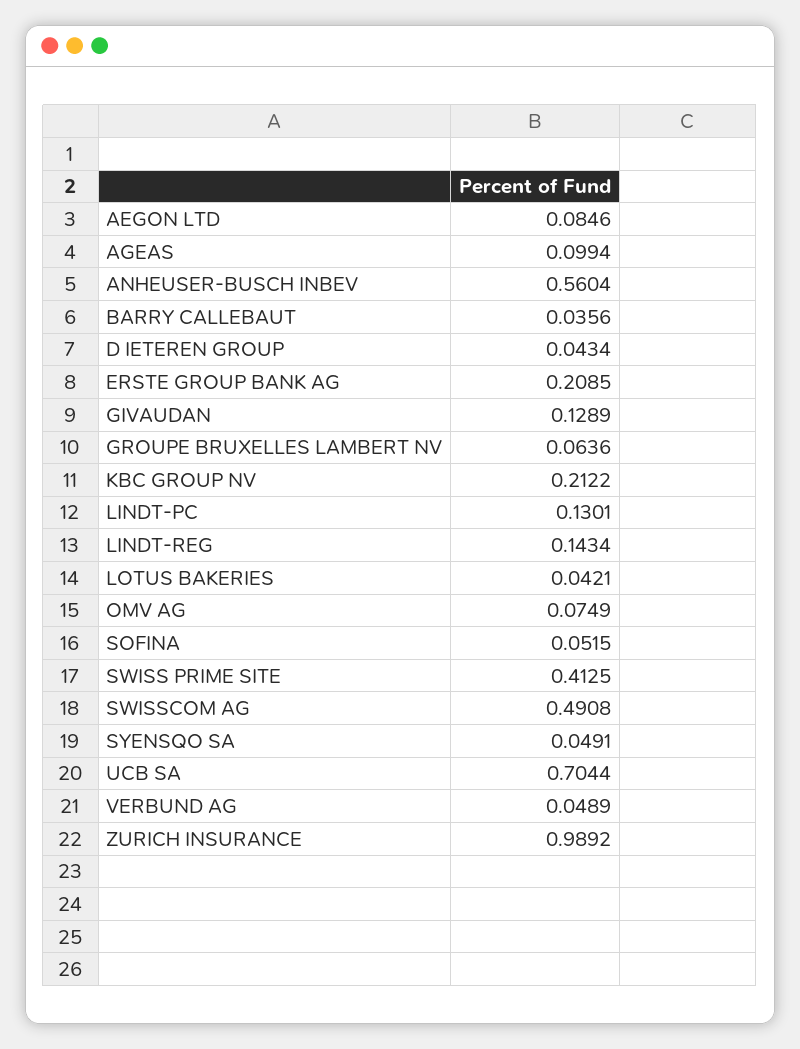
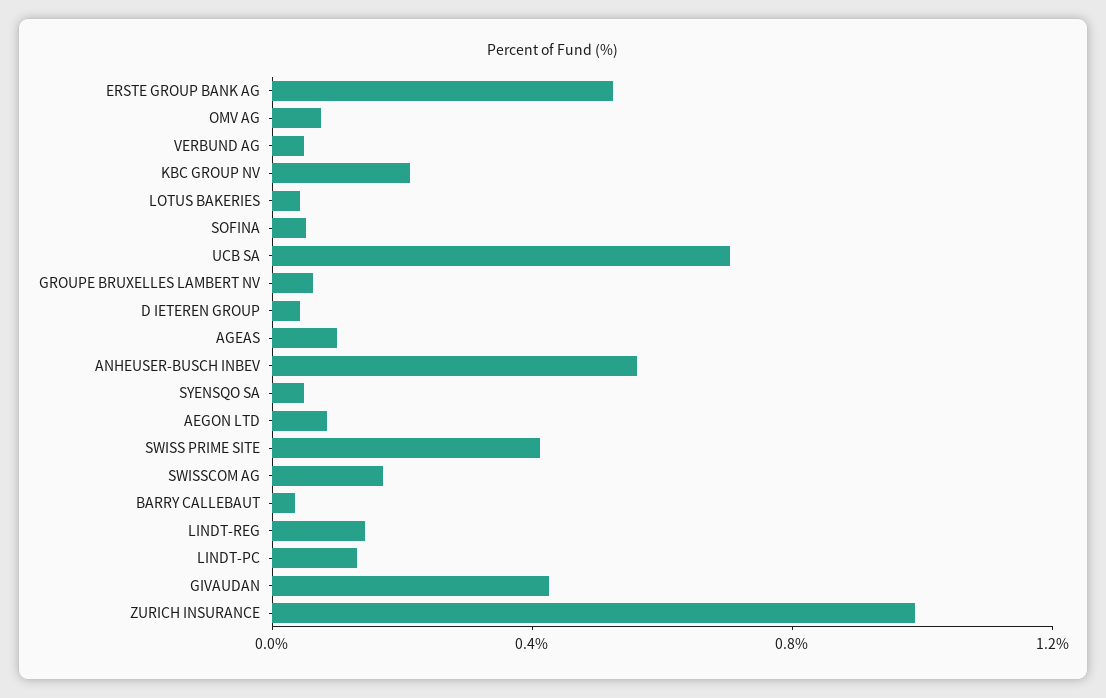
  {
    "AEGON LTD": 0.0846,
    "AGEAS": 0.0994,
    "ANHEUSER-BUSCH INBEV": 0.5604,
    "BARRY CALLEBAUT": 0.0356,
    "D IETEREN GROUP": 0.0434,
-   "ERSTE GROUP BANK AG": 0.2085,
+   "ERSTE GROUP BANK AG": 0.5,
-   "GIVAUDAN": 0.1289,
+   "GIVAUDAN": 0.4,
    "GROUPE BRUXELLES LAMBERT NV": 0.0636,
    "KBC GROUP NV": 0.2122,
    "LINDT-PC": 0.1301,
    "LINDT-REG": 0.1434,
    "LOTUS BAKERIES": 0.0421,
    "OMV AG": 0.0749,
    "SOFINA": 0.0515,
    "SWISS PRIME SITE": 0.4125,
-   "SWISSCOM AG": 0.4908,
+   "SWISSCOM AG": 0.2,
    "SYENSQO SA": 0.0491,
    "UCB SA": 0.7044,
    "VERBUND AG": 0.0489,
    "ZURICH INSURANCE": 0.9892
  }

